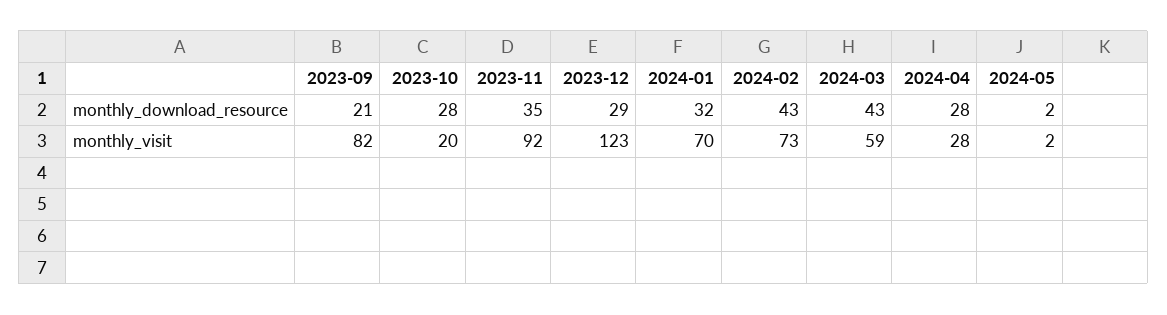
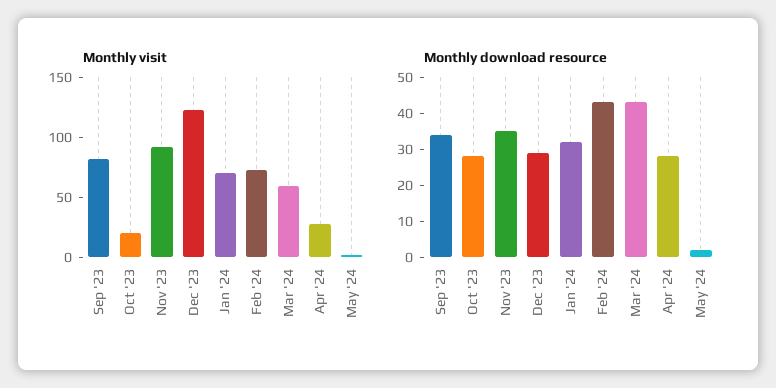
  {
    "monthly_download_resource": {
-     "2023-09": 21,
+     "2023-09": 35,
      "2023-10": 28,
      "2023-11": 35,
      "2023-12": 29,
      "2024-01": 32,
      "2024-02": 43,
      "2024-03": 43,
      "2024-04": 28,
      "2024-05": 2
    },
    "monthly_visit": {
      "2023-09": 82,
      "2023-10": 20,
      "2023-11": 92,
      "2023-12": 123,
      "2024-01": 70,
      "2024-02": 73,
      "2024-03": 59,
      "2024-04": 28,
      "2024-05": 2
    }
  }

